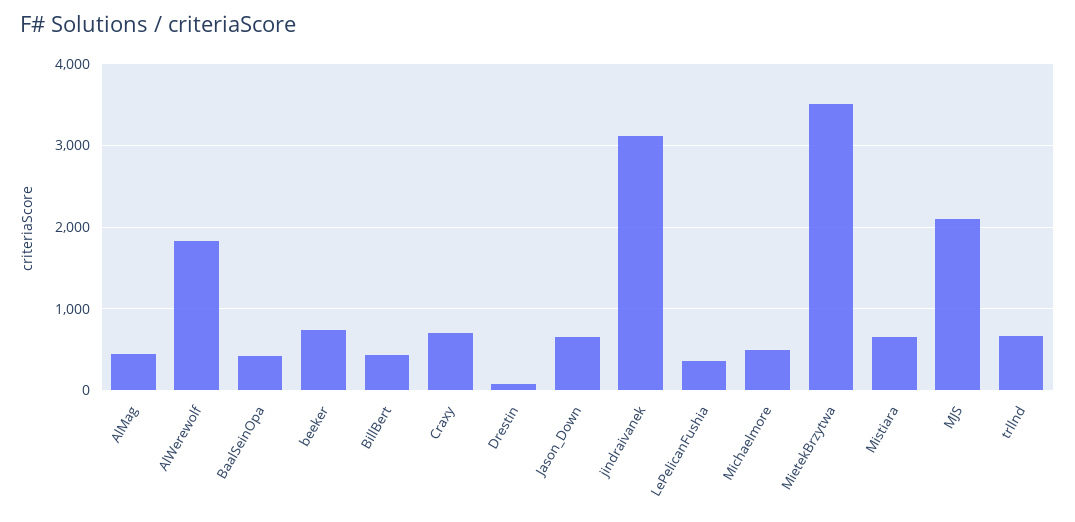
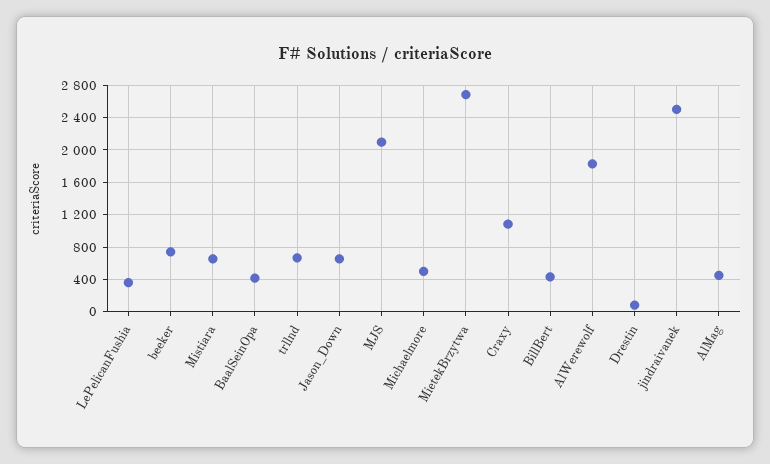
  {
    "AlMag": 500,
    "AlWerewolf": 1800,
    "BaalSeinOpa": 400,
    "beeker": 700,
    "BillBert": 400,
-   "Craxy": 700,
+   "Craxy": 1100,
    "Drestin": 100,
    "Jason_Down": 700,
-   "jindraivanek": 3100,
+   "jindraivanek": 2500,
    "LePelicanFushia": 400,
    "Michaelmore": 500,
-   "MietekBrzytwa": 3500,
+   "MietekBrzytwa": 2700,
    "Mistiara": 700,
    "MJS": 2100,
    "trllnd": 700
  }

